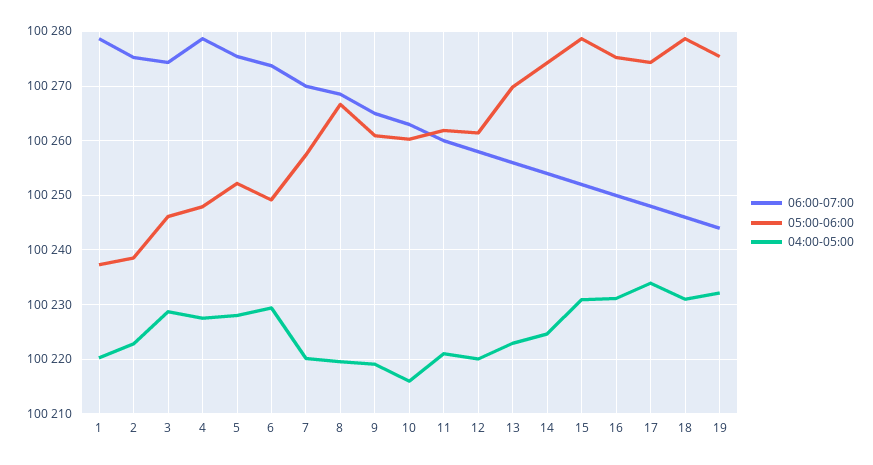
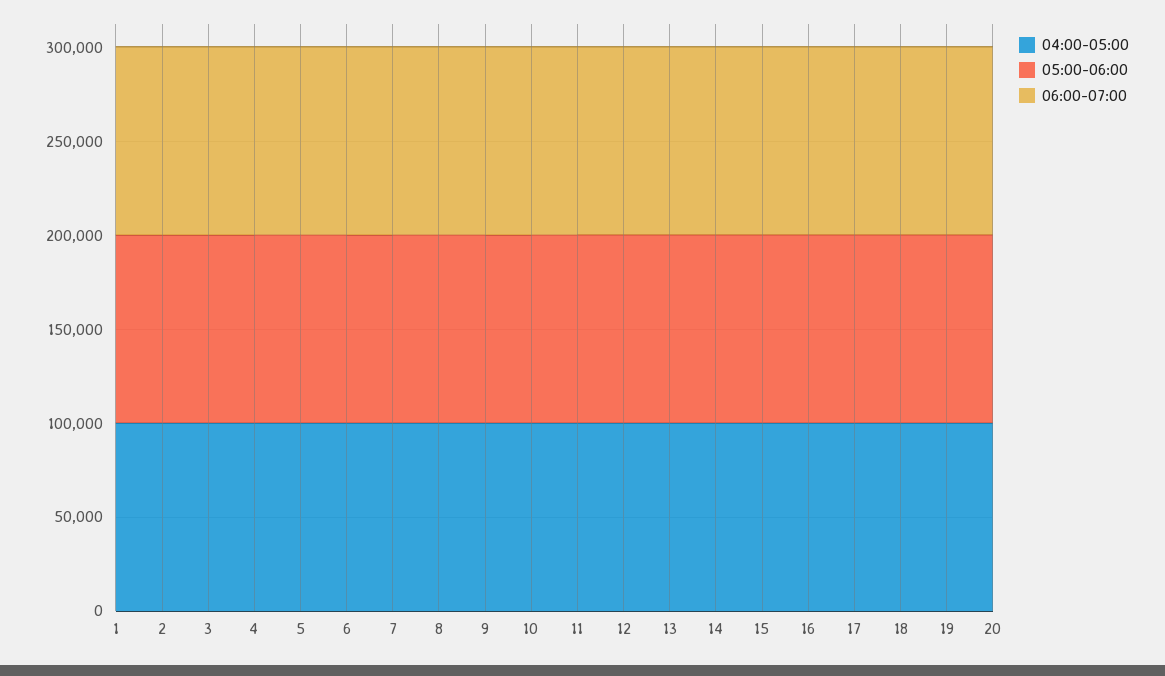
  {
    "06:00-07:00": {
      "1": 100278,
      "2": 100276,
      "3": 100274,
      "4": 100278,
      "5": 100276,
      "6": 100274,
      "7": 100270,
      "8": 100268,
      "9": 100266,
      "10": 100264,
      "11": 100260,
      "12": 100258,
      "13": 100256,
      "14": 100254,
      "15": 100252,
      "16": 100250,
      "17": 100248,
      "18": 100246,
-     "19": 100244
+     "19": 100244,
+     "20": 100000
    },
    "05:00-06:00": {
      "1": 100238,
      "2": 100238,
      "3": 100246,
      "4": 100248,
      "5": 100252,
      "6": 100250,
      "7": 100258,
      "8": 100266,
      "9": 100260,
      "10": 100260,
      "11": 100262,
      "12": 100262,
      "13": 100270,
      "14": 100274,
      "15": 100278,
      "16": 100276,
      "17": 100274,
      "18": 100278,
-     "19": 100276
+     "19": 100276,
+     "20": 100000
    },
    "04:00-05:00": {
      "1": 100220,
      "2": 100222,
      "3": 100228,
      "4": 100228,
      "5": 100228,
      "6": 100230,
      "7": 100220,
      "8": 100220,
      "9": 100220,
      "10": 100216,
      "11": 100222,
      "12": 100220,
      "13": 100222,
      "14": 100224,
      "15": 100230,
      "16": 100232,
      "17": 100234,
      "18": 100232,
-     "19": 100232
+     "19": 100232,
+     "20": 100000
    }
  }

